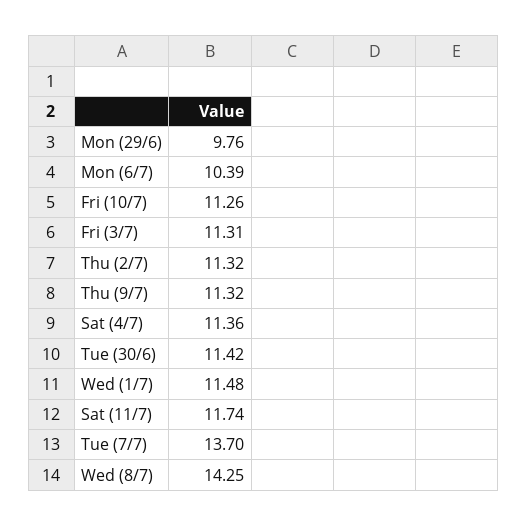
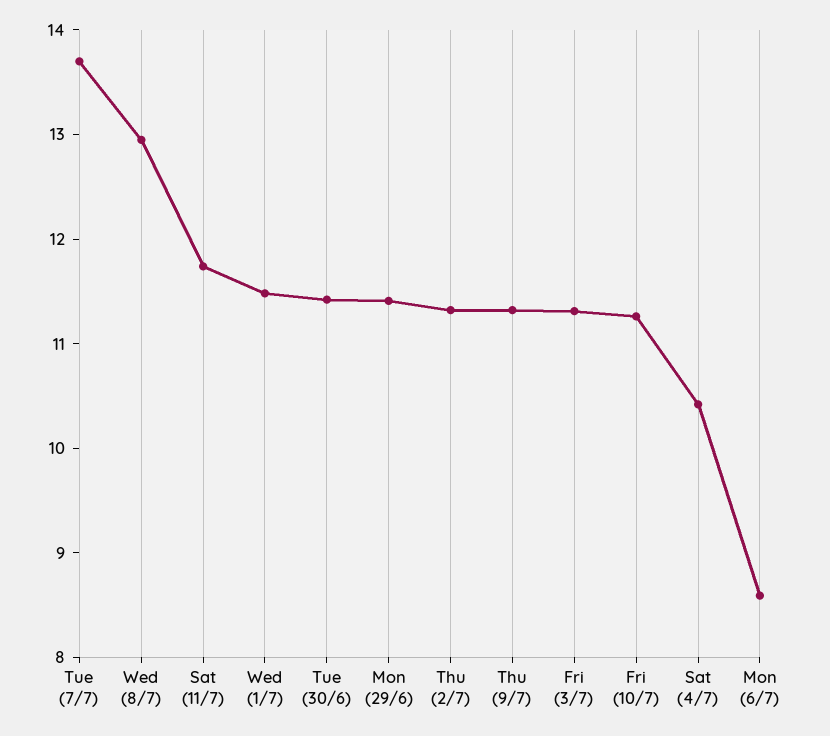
  {
-   "Mon (29/6)": 9.76,
+   "Mon (29/6)": 11.4,
-   "Mon (6/7)": 10.39,
+   "Mon (6/7)": 8.6,
    "Fri (10/7)": 11.26,
    "Fri (3/7)": 11.31,
    "Thu (2/7)": 11.32,
    "Thu (9/7)": 11.32,
-   "Sat (4/7)": 11.36,
+   "Sat (4/7)": 10.4,
    "Tue (30/6)": 11.42,
    "Wed (1/7)": 11.48,
    "Sat (11/7)": 11.74,
    "Tue (7/7)": 13.7,
-   "Wed (8/7)": 14.25
+   "Wed (8/7)": 13
  }

